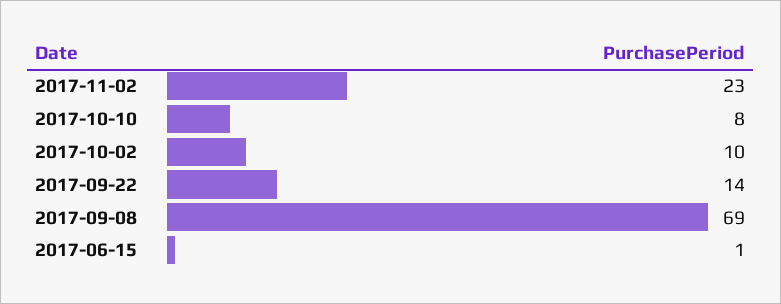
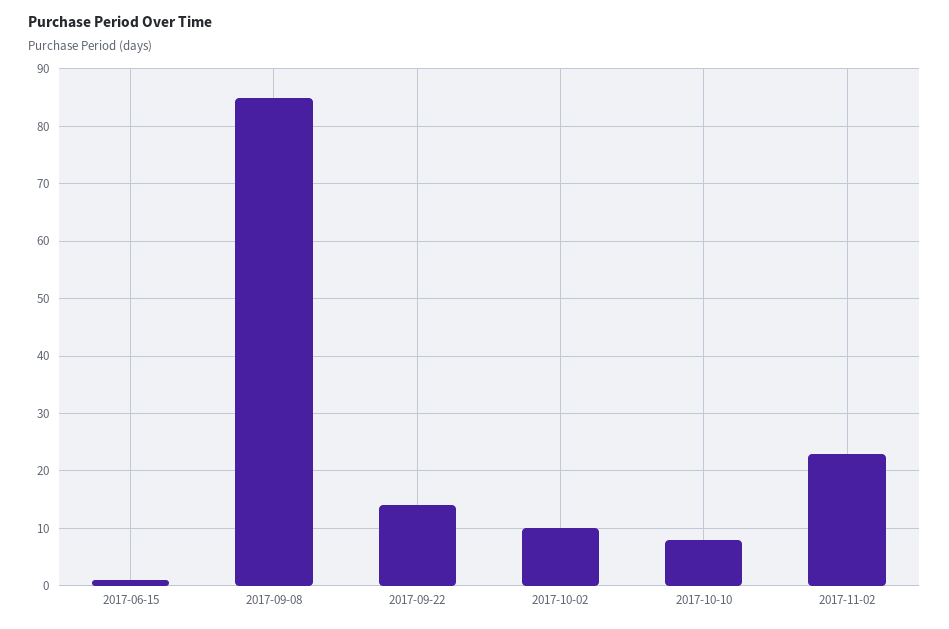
  {
    "2017-11-02": 23,
    "2017-10-10": 8,
    "2017-10-02": 10,
    "2017-09-22": 14,
-   "2017-09-08": 69,
+   "2017-09-08": 85,
    "2017-06-15": 1
  }

